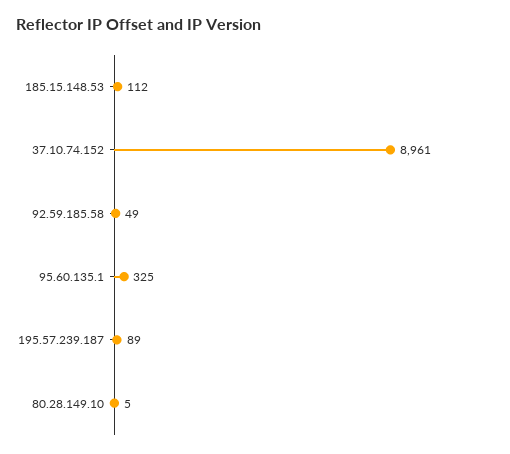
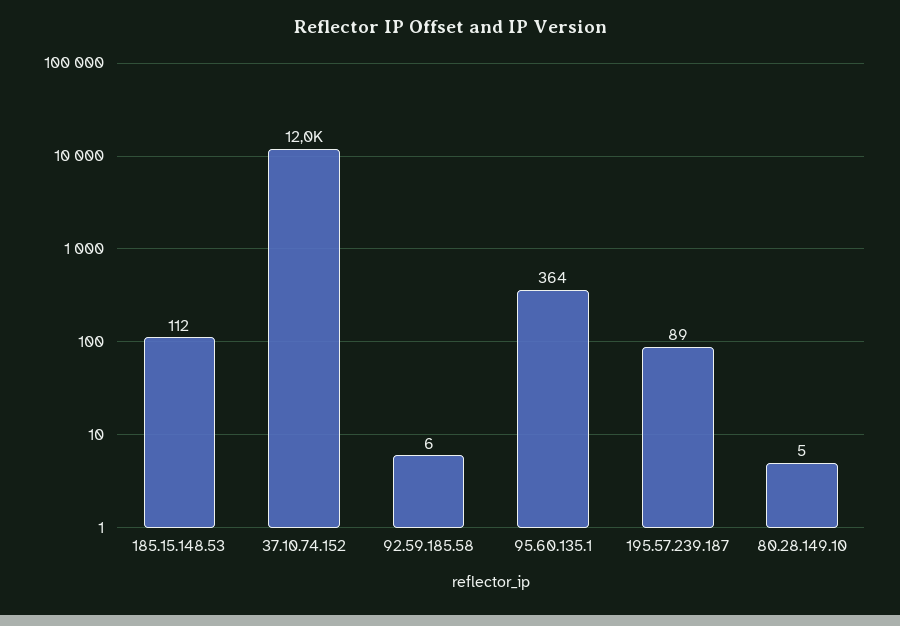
  {
    "185.15.148.53": 112,
-   "37.10.74.152": 8961,
+   "37.10.74.152": 12000,
-   "92.59.185.58": 49,
+   "92.59.185.58": 6,
-   "95.60.135.1": 325,
+   "95.60.135.1": 364,
    "195.57.239.187": 89,
    "80.28.149.10": 5
  }

